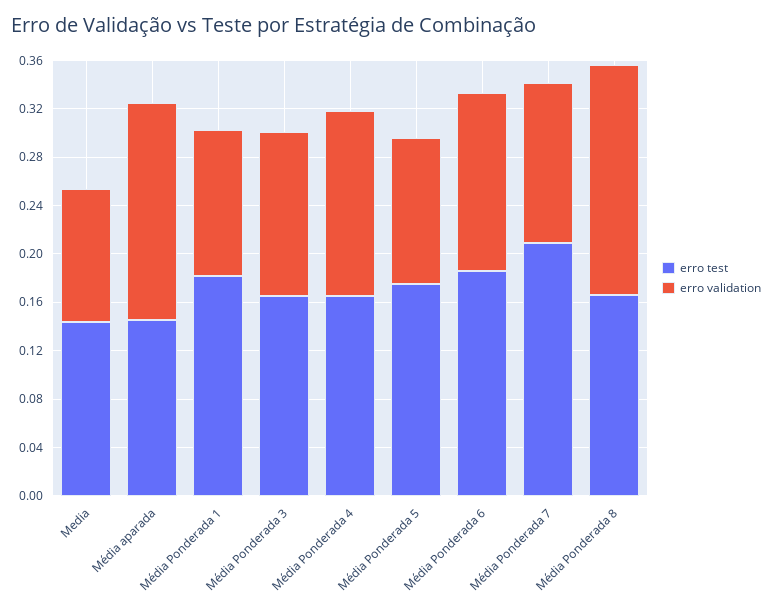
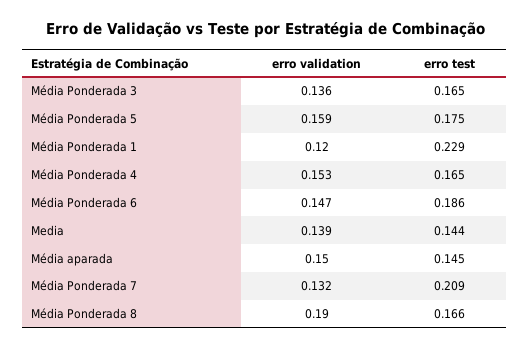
  {
    "erro test": {
      "Media": 0.144,
      "Média aparada": 0.145,
-     "Média Ponderada 1": 0.18,
+     "Média Ponderada 1": 0.229,
      "Média Ponderada 3": 0.165,
      "Média Ponderada 4": 0.165,
      "Média Ponderada 5": 0.175,
      "Média Ponderada 6": 0.186,
      "Média Ponderada 7": 0.209,
      "Média Ponderada 8": 0.166
    },
    "erro validation": {
-     "Media": 0.11,
+     "Media": 0.139,
-     "Média aparada": 0.18,
+     "Média aparada": 0.15,
      "Média Ponderada 1": 0.12,
      "Média Ponderada 3": 0.136,
      "Média Ponderada 4": 0.153,
-     "Média Ponderada 5": 0.12,
+     "Média Ponderada 5": 0.159,
      "Média Ponderada 6": 0.147,
      "Média Ponderada 7": 0.132,
      "Média Ponderada 8": 0.19
    }
  }

